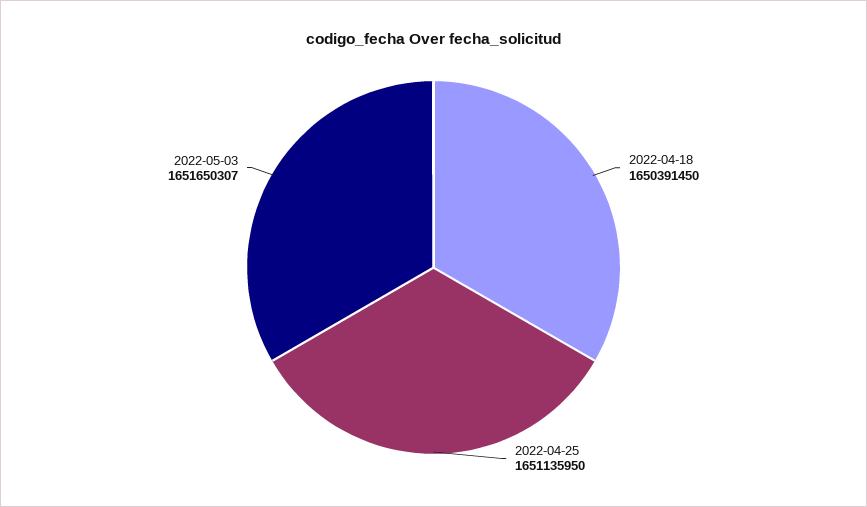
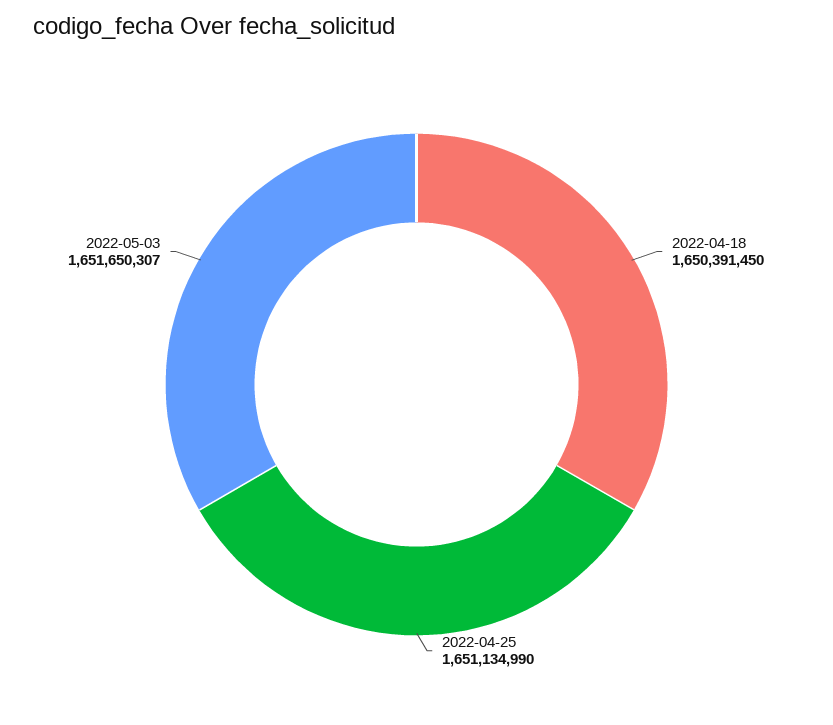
  {
    "2022-04-18": 1650391450,
-   "2022-04-25": 1651135950,
+   "2022-04-25": 1651134990,
    "2022-05-03": 1651650307
  }

